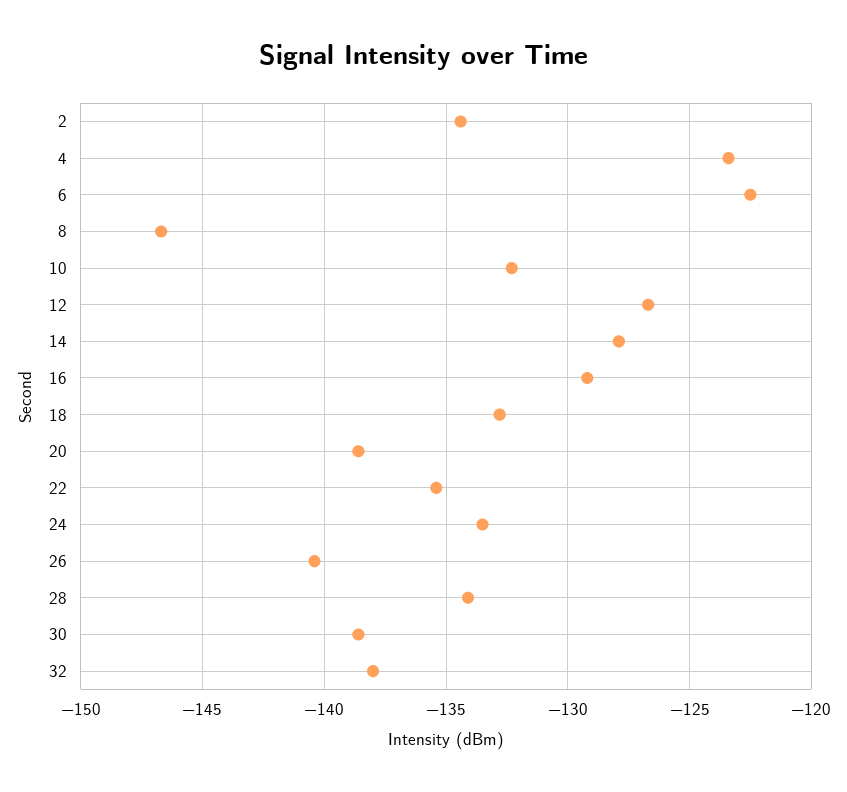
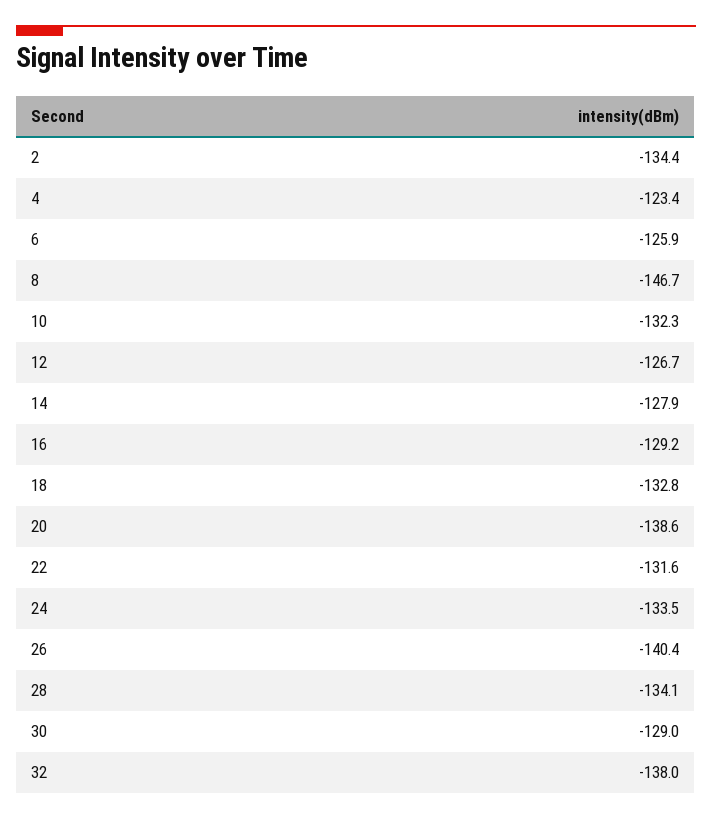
  {
    "2": -134.4,
    "4": -123.4,
-   "6": -122.5,
+   "6": -125.9,
    "8": -146.7,
    "10": -132.3,
    "12": -126.7,
    "14": -127.9,
    "16": -129.2,
    "18": -132.8,
    "20": -138.6,
-   "22": -135.5,
+   "22": -131.6,
    "24": -133.5,
    "26": -140.4,
    "28": -134.1,
-   "30": -138.5,
+   "30": -129,
    "32": -138
  }

